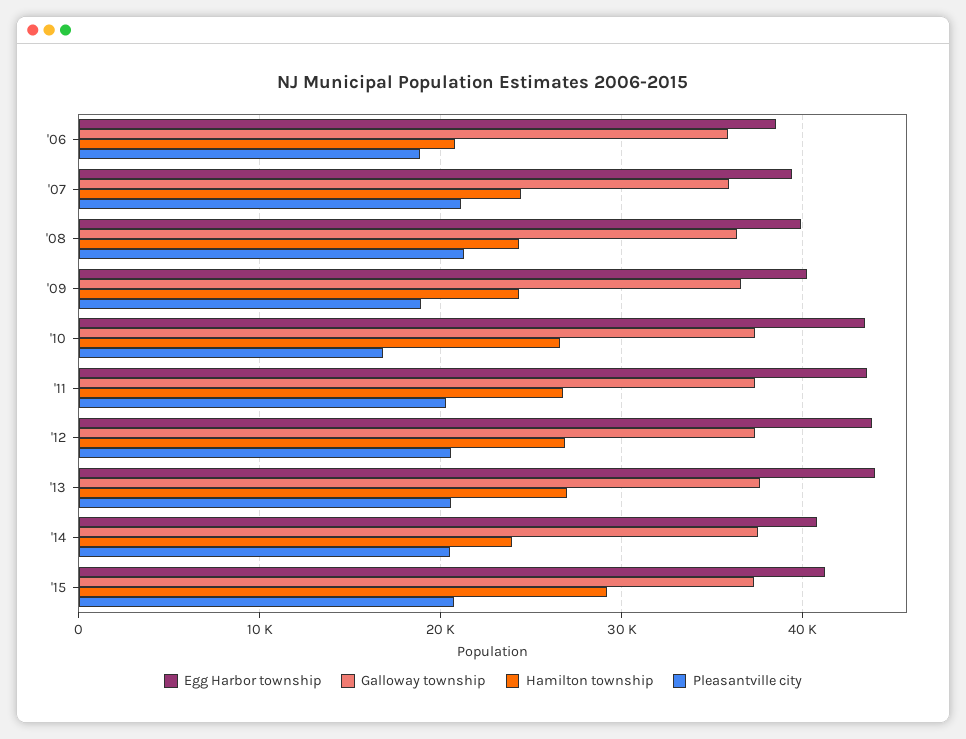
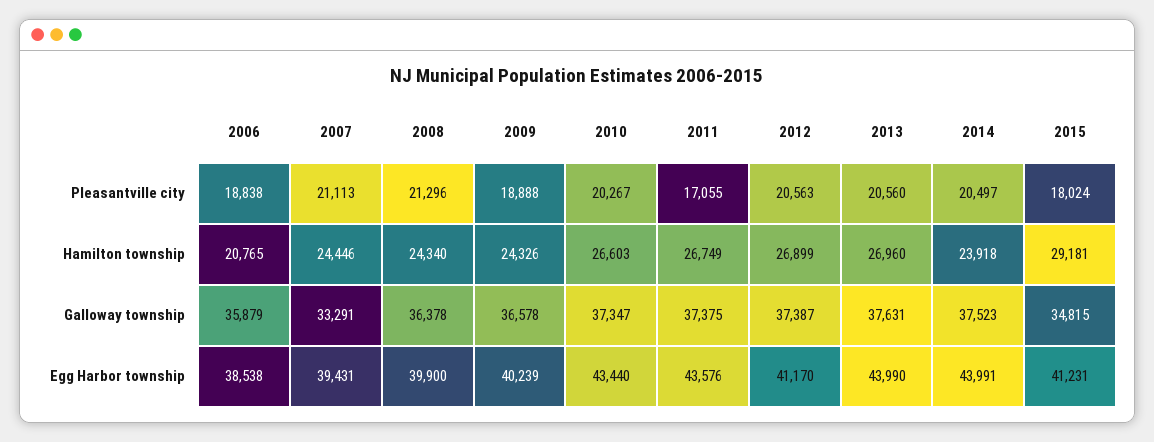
  {
    "Egg Harbor township": {
      "'06": 38538,
      "'07": 39431,
      "'08": 39900,
      "'09": 40239,
      "'10": 43440,
      "'11": 43576,
-     "'12": 44000,
+     "'12": 41170,
      "'13": 43990,
-     "'14": 41000,
+     "'14": 43991,
      "'15": 41231
    },
    "Galloway township": {
      "'06": 35879,
-     "'07": 36000,
+     "'07": 33291,
      "'08": 36378,
      "'09": 36578,
      "'10": 37347,
      "'11": 37375,
      "'12": 37387,
      "'13": 37631,
      "'14": 37523,
-     "'15": 37000
+     "'15": 34815
    },
    "Hamilton township": {
      "'06": 20765,
      "'07": 24446,
      "'08": 24340,
      "'09": 24326,
      "'10": 26603,
      "'11": 26749,
      "'12": 26899,
      "'13": 26960,
      "'14": 23918,
      "'15": 29181
    },
    "Pleasantville city": {
      "'06": 18838,
      "'07": 21113,
      "'08": 21296,
      "'09": 18888,
-     "'10": 17000,
+     "'10": 20267,
-     "'11": 20000,
+     "'11": 17055,
      "'12": 20563,
      "'13": 20560,
      "'14": 20497,
-     "'15": 21000
+     "'15": 18024
    }
  }

